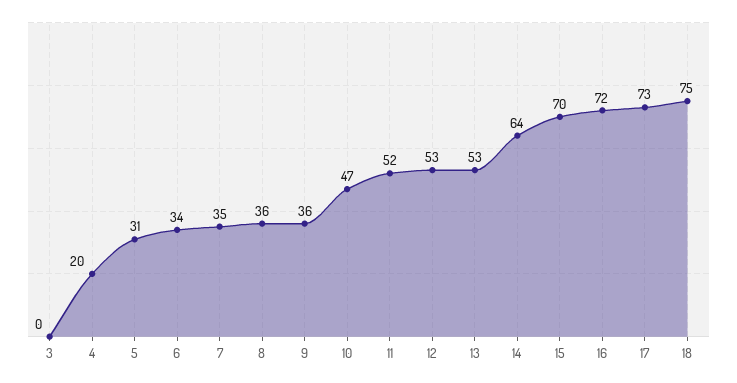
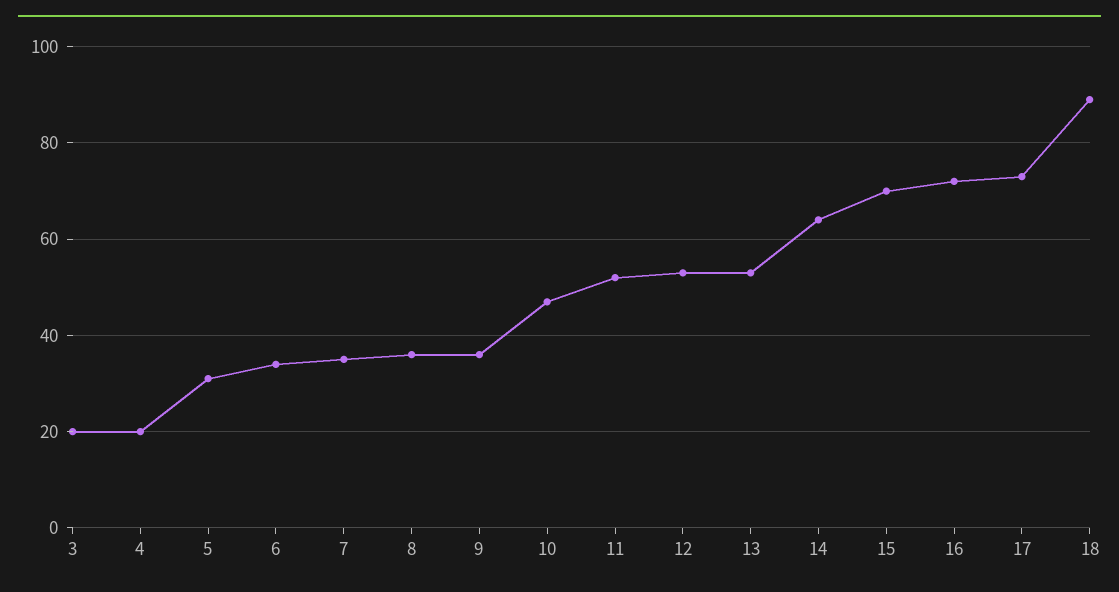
  {
-   "3": 0,
+   "3": 20,
    "4": 20,
    "5": 31,
    "6": 34,
    "7": 35,
    "8": 36,
    "9": 36,
    "10": 47,
    "11": 52,
    "12": 53,
    "13": 53,
    "14": 64,
    "15": 70,
    "16": 72,
    "17": 73,
-   "18": 75
+   "18": 90
  }

